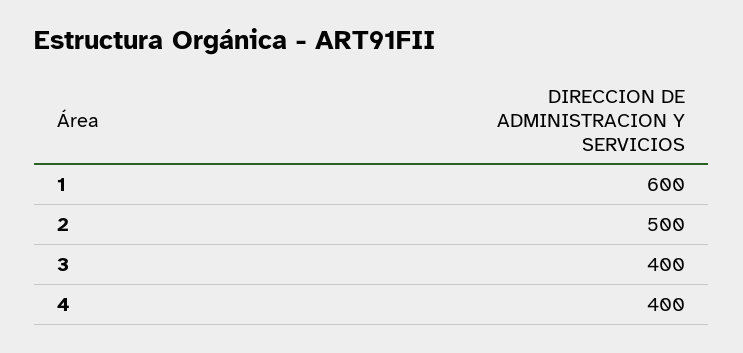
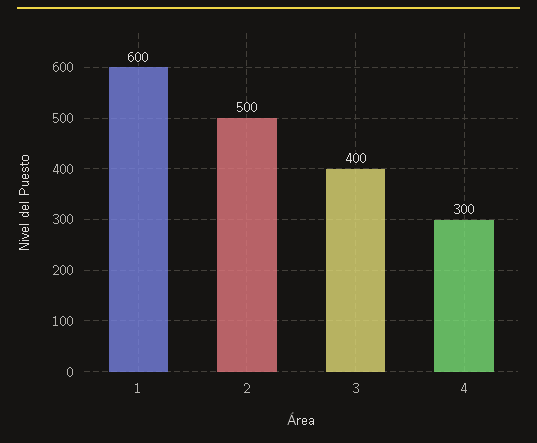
  {
    "1": 600,
    "2": 500,
    "3": 400,
-   "4": 400
+   "4": 300
  }

